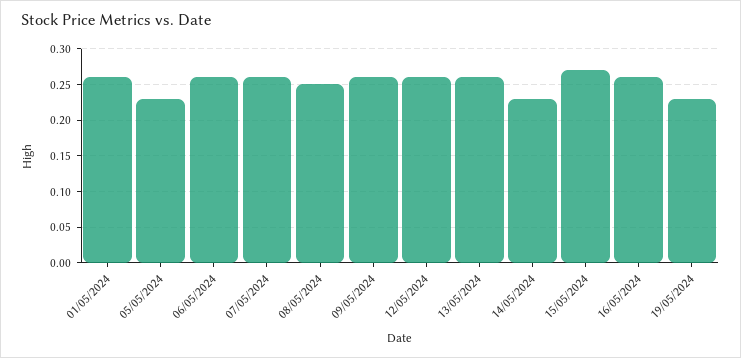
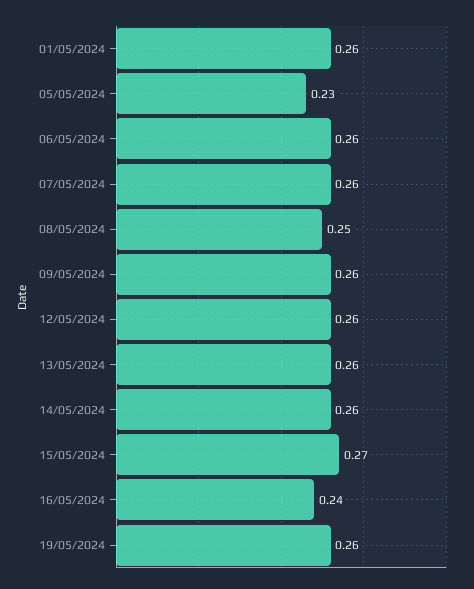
  {
    "01/05/2024": 0.26,
    "05/05/2024": 0.23,
    "06/05/2024": 0.26,
    "07/05/2024": 0.26,
    "08/05/2024": 0.25,
    "09/05/2024": 0.26,
    "12/05/2024": 0.26,
    "13/05/2024": 0.26,
-   "14/05/2024": 0.23,
+   "14/05/2024": 0.26,
    "15/05/2024": 0.27,
-   "16/05/2024": 0.26,
+   "16/05/2024": 0.24,
-   "19/05/2024": 0.23
+   "19/05/2024": 0.26
  }

